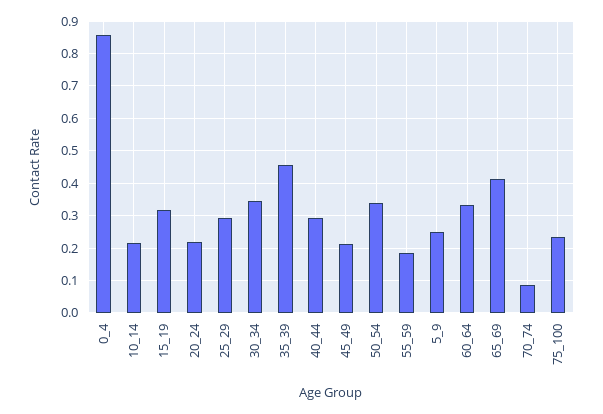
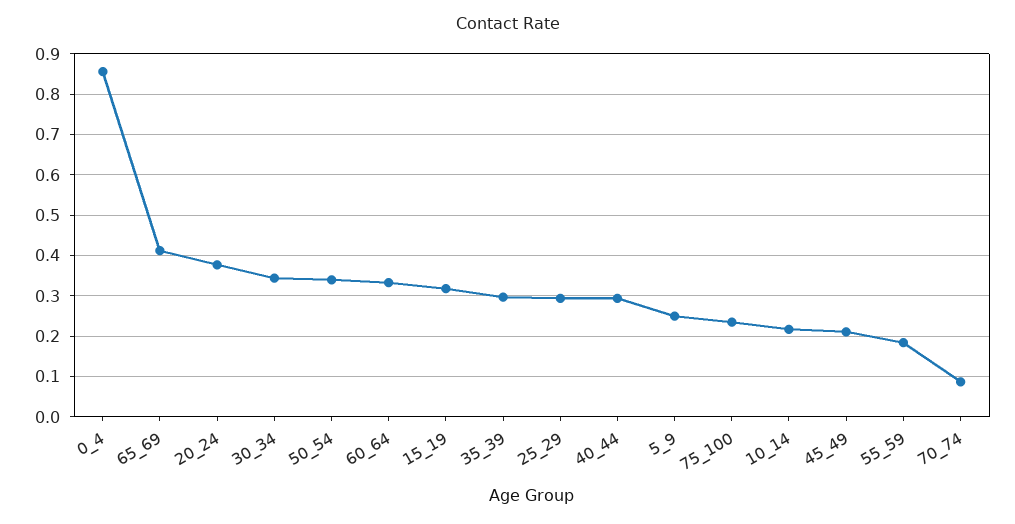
  {
    "0_4": 0.86,
    "10_14": 0.22,
    "15_19": 0.32,
-   "20_24": 0.22,
+   "20_24": 0.38,
    "25_29": 0.3,
    "30_34": 0.34,
-   "35_39": 0.46,
+   "35_39": 0.3,
    "40_44": 0.3,
    "45_49": 0.22,
    "50_54": 0.34,
    "55_59": 0.18,
    "5_9": 0.26,
    "60_64": 0.34,
    "65_69": 0.42,
    "70_74": 0.08,
    "75_100": 0.24
  }

